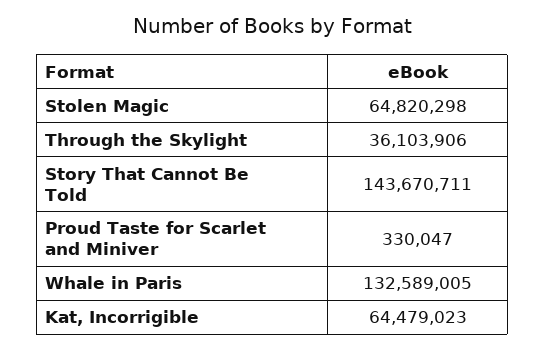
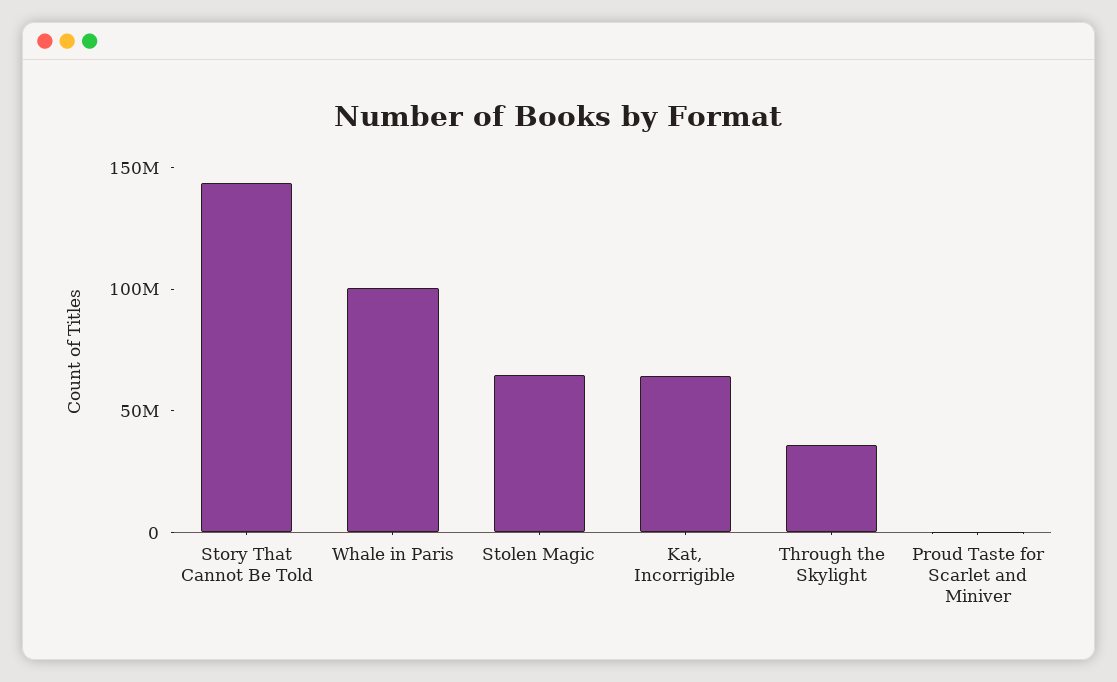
  {
    "Stolen Magic": 64820298,
    "Through the Skylight": 36103906,
    "Story That Cannot Be Told": 143670711,
    "Proud Taste for Scarlet and Miniver": 330047,
-   "Whale in Paris": 132589005,
+   "Whale in Paris": 100000000,
    "Kat, Incorrigible": 64479023
  }

